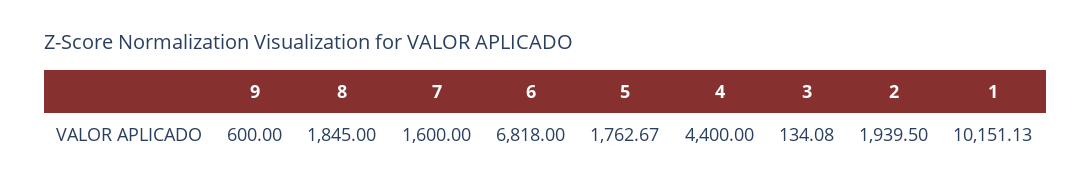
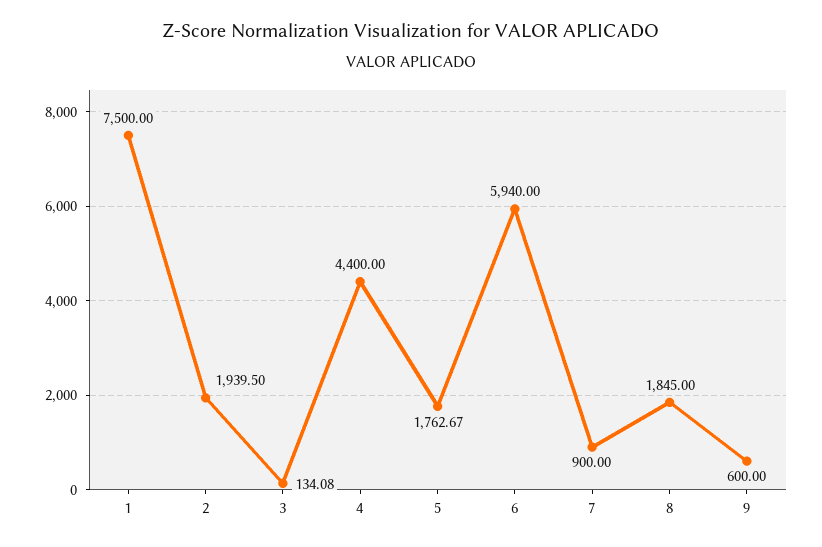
  {
    "9": 600,
    "8": 1845,
-   "7": 1600,
+   "7": 900,
-   "6": 6818,
+   "6": 5940,
    "5": 1762.67,
    "4": 4400,
    "3": 134.08,
    "2": 1939.5,
-   "1": 10151.13
+   "1": 7500
  }

